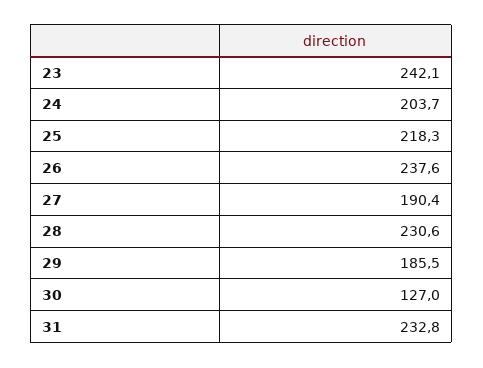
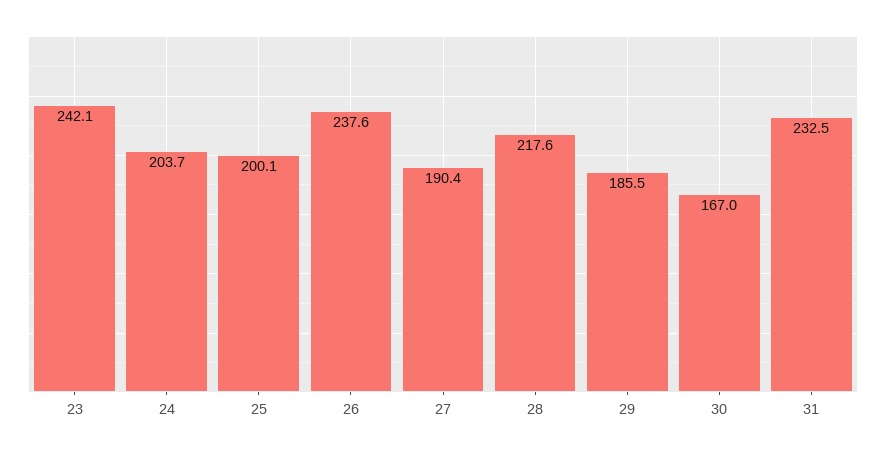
  {
    "23": 242.1,
    "24": 203.7,
-   "25": 218.3,
+   "25": 200.1,
    "26": 237.6,
    "27": 190.4,
-   "28": 230.6,
+   "28": 217.6,
    "29": 185.5,
-   "30": 127,
+   "30": 167,
-   "31": 232.8
+   "31": 232.5
  }

